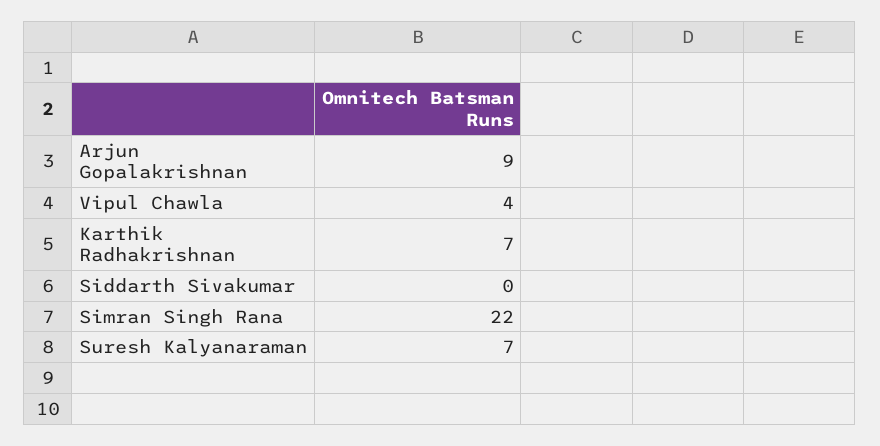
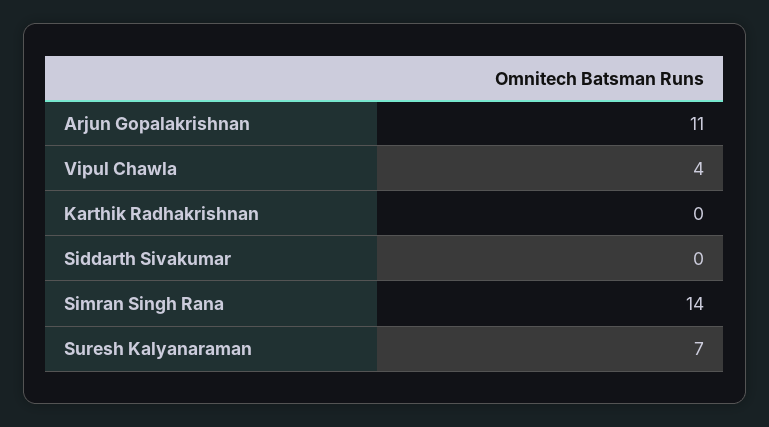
  {
-   "Arjun Gopalakrishnan": 9,
+   "Arjun Gopalakrishnan": 11,
    "Vipul Chawla": 4,
-   "Karthik Radhakrishnan": 7,
+   "Karthik Radhakrishnan": 0,
    "Siddarth Sivakumar": 0,
-   "Simran Singh Rana": 22,
+   "Simran Singh Rana": 14,
    "Suresh Kalyanaraman": 7
  }

